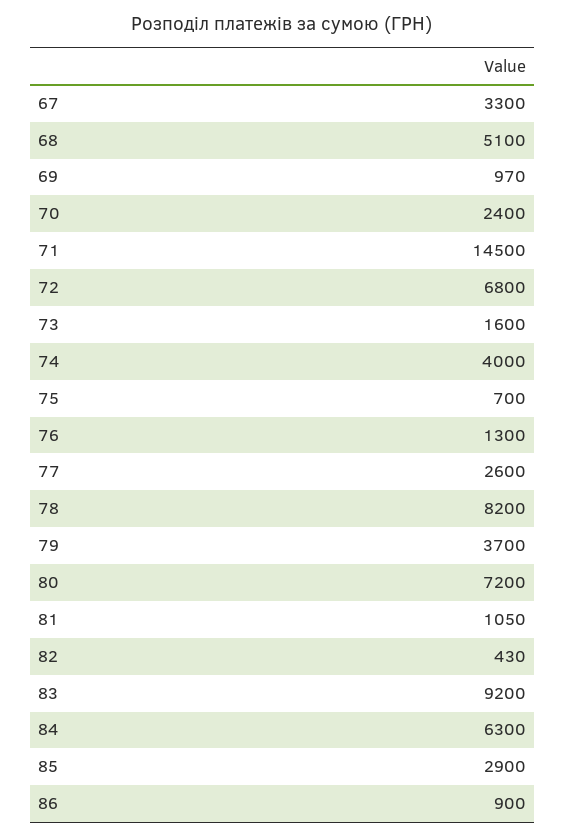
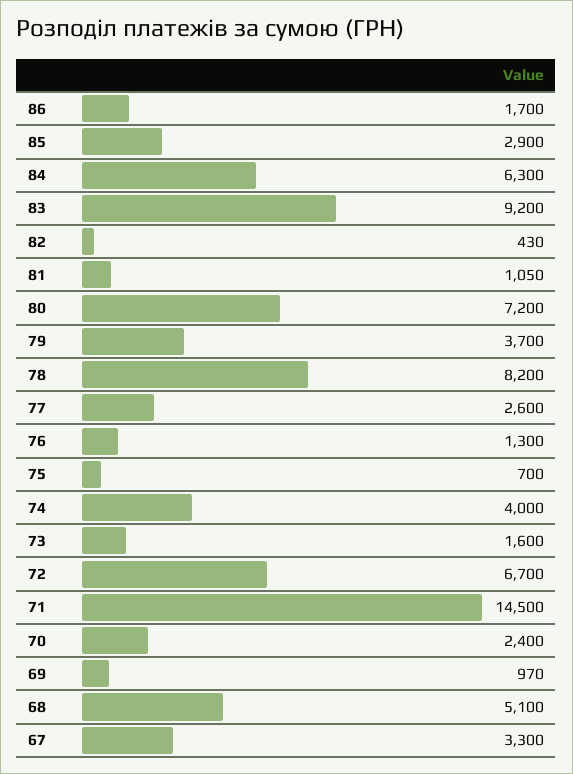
  {
    "67": 3300,
    "68": 5100,
    "69": 970,
    "70": 2400,
    "71": 14500,
-   "72": 6800,
+   "72": 6700,
    "73": 1600,
    "74": 4000,
    "75": 700,
    "76": 1300,
    "77": 2600,
    "78": 8200,
    "79": 3700,
    "80": 7200,
    "81": 1050,
    "82": 430,
    "83": 9200,
    "84": 6300,
    "85": 2900,
-   "86": 900
+   "86": 1700
  }

